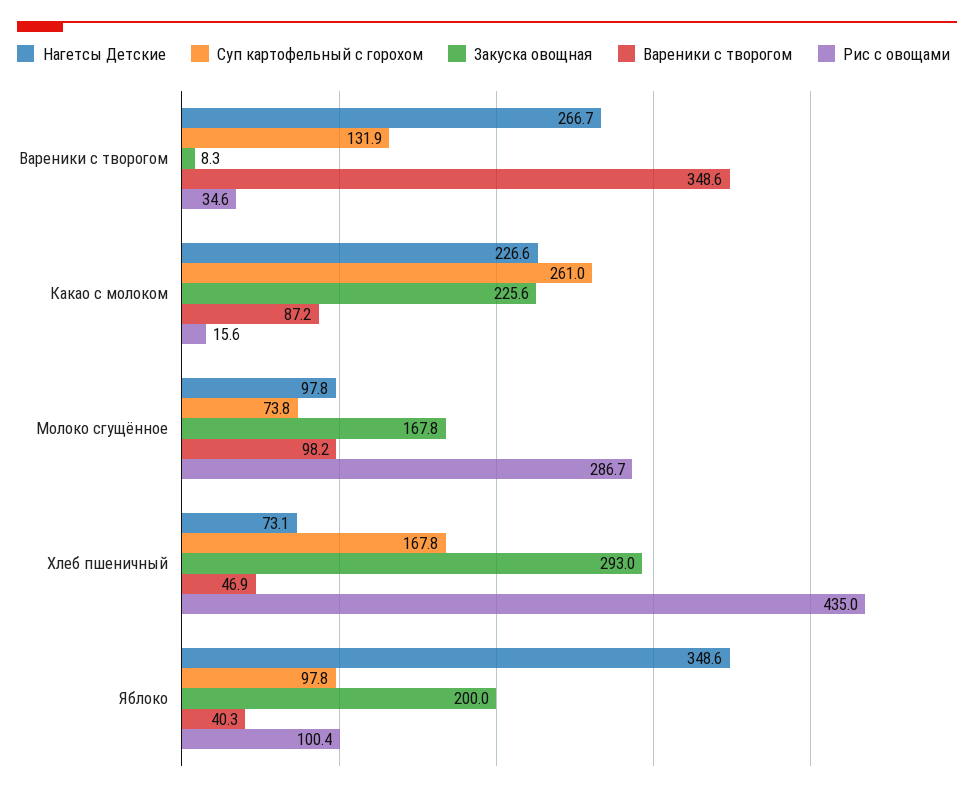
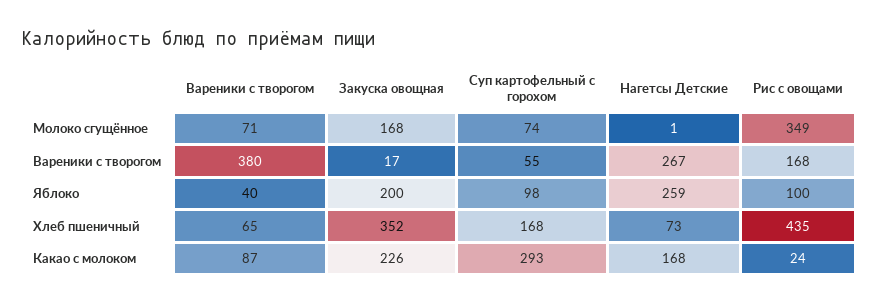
  {
    "Нагетсы Детские": {
      "Вареники с творогом": 266.7,
-     "Какао с молоком": 226.6,
+     "Какао с молоком": 168,
-     "Молоко сгущённое": 97.8,
+     "Молоко сгущённое": 1,
      "Хлеб пшеничный": 73.1,
-     "Яблоко": 348.6
+     "Яблоко": 259
    },
    "Суп картофельный с горохом": {
-     "Вареники с творогом": 131.9,
+     "Вареники с творогом": 55,
-     "Какао с молоком": 261,
+     "Какао с молоком": 293,
      "Молоко сгущённое": 73.8,
      "Хлеб пшеничный": 167.8,
      "Яблоко": 97.8
    },
    "Закуска овощная": {
-     "Вареники с творогом": 8.3,
+     "Вареники с творогом": 17,
      "Какао с молоком": 225.6,
      "Молоко сгущённое": 167.8,
-     "Хлеб пшеничный": 293,
+     "Хлеб пшеничный": 352,
      "Яблоко": 200
    },
    "Вареники с творогом": {
-     "Вареники с творогом": 348.6,
+     "Вареники с творогом": 380,
      "Какао с молоком": 87.2,
-     "Молоко сгущённое": 98.2,
+     "Молоко сгущённое": 71,
-     "Хлеб пшеничный": 46.9,
+     "Хлеб пшеничный": 65,
      "Яблоко": 40.3
    },
    "Рис с овощами": {
-     "Вареники с творогом": 34.6,
+     "Вареники с творогом": 168,
-     "Какао с молоком": 15.6,
+     "Какао с молоком": 24,
-     "Молоко сгущённое": 286.7,
+     "Молоко сгущённое": 349,
      "Хлеб пшеничный": 435,
      "Яблоко": 100.4
    }
  }

